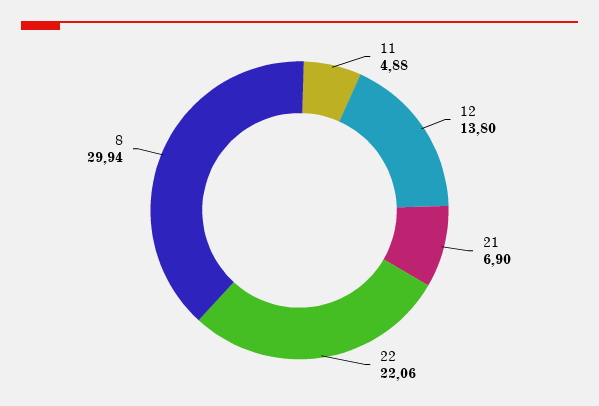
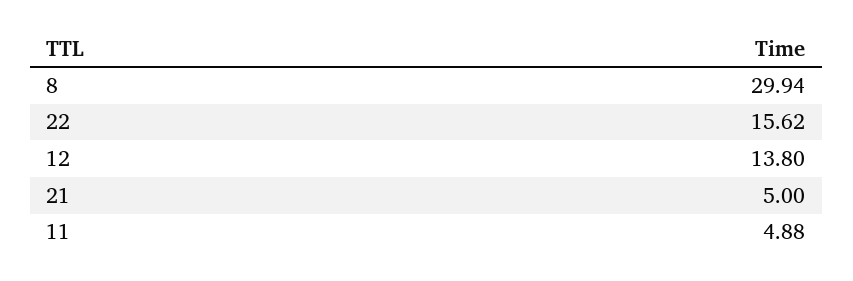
  {
    "11": 4.88,
    "12": 13.8,
-   "21": 6.9,
+   "21": 5,
-   "22": 22.06,
+   "22": 15.62,
    "8": 29.94
  }

